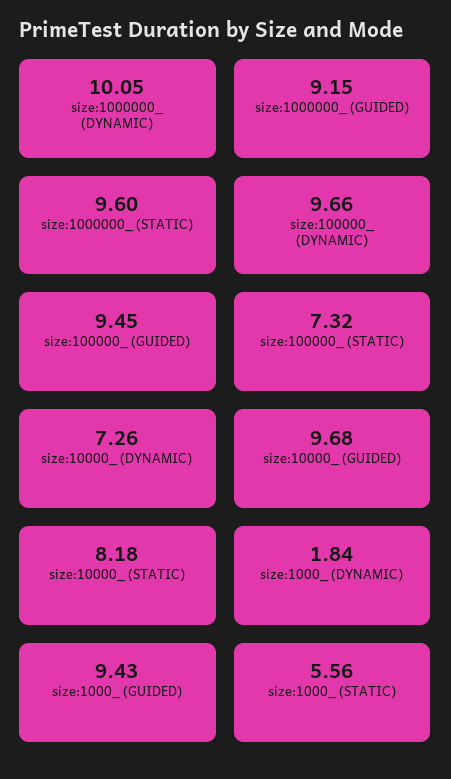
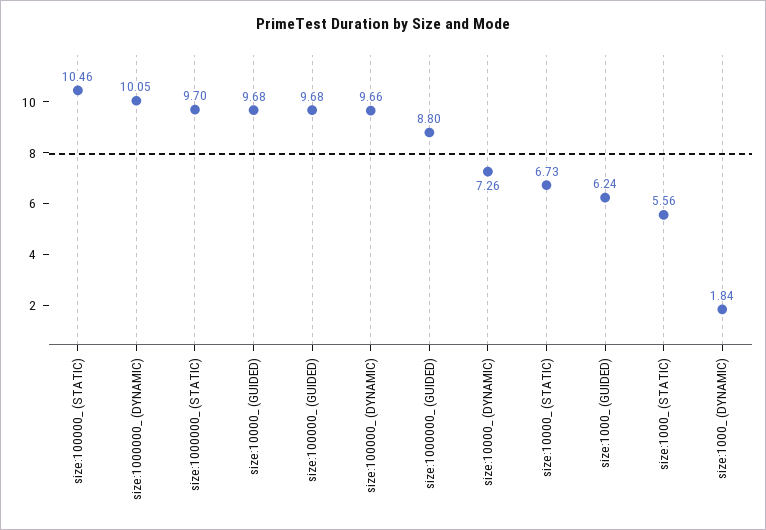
  {
    "size:1000000_ (DYNAMIC)": 10.05,
-   "size:1000000_ (GUIDED)": 9.15,
+   "size:1000000_ (GUIDED)": 8.8,
-   "size:1000000_ (STATIC)": 9.6,
+   "size:1000000_ (STATIC)": 9.7,
    "size:100000_ (DYNAMIC)": 9.66,
-   "size:100000_ (GUIDED)": 9.45,
+   "size:100000_ (GUIDED)": 9.68,
-   "size:100000_ (STATIC)": 7.32,
+   "size:100000_ (STATIC)": 10.46,
    "size:10000_ (DYNAMIC)": 7.26,
    "size:10000_ (GUIDED)": 9.68,
-   "size:10000_ (STATIC)": 8.18,
+   "size:10000_ (STATIC)": 6.73,
    "size:1000_ (DYNAMIC)": 1.84,
-   "size:1000_ (GUIDED)": 9.43,
+   "size:1000_ (GUIDED)": 6.24,
    "size:1000_ (STATIC)": 5.56
  }

